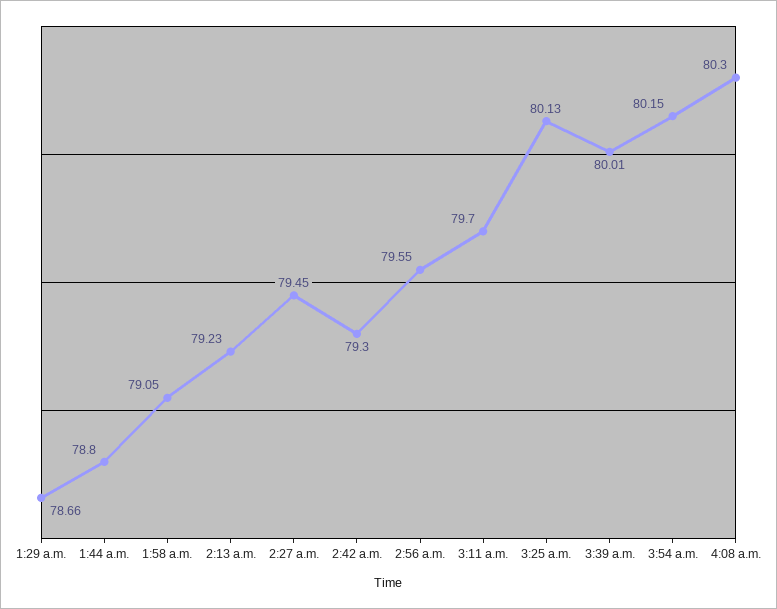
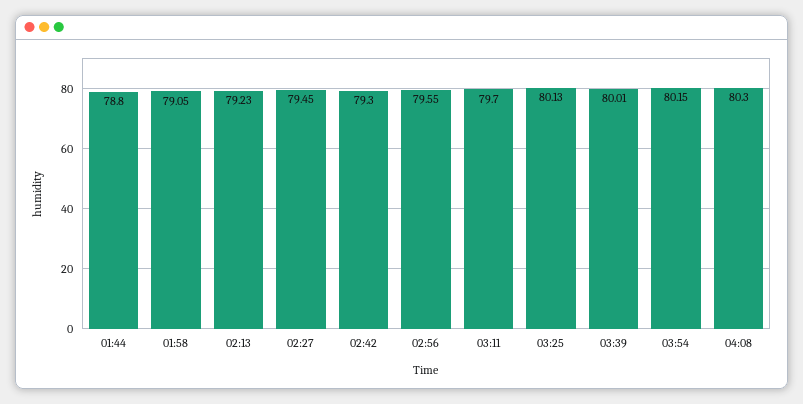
  {
-   "1:29 a.m.": 78.66,
    "1:44 a.m.": 78.8,
    "1:58 a.m.": 79.05,
    "2:13 a.m.": 79.23,
    "2:27 a.m.": 79.45,
    "2:42 a.m.": 79.3,
    "2:56 a.m.": 79.55,
    "3:11 a.m.": 79.7,
    "3:25 a.m.": 80.13,
    "3:39 a.m.": 80.01,
    "3:54 a.m.": 80.15,
    "4:08 a.m.": 80.3
  }

